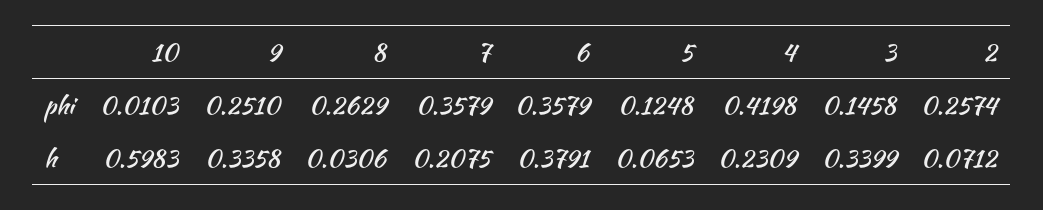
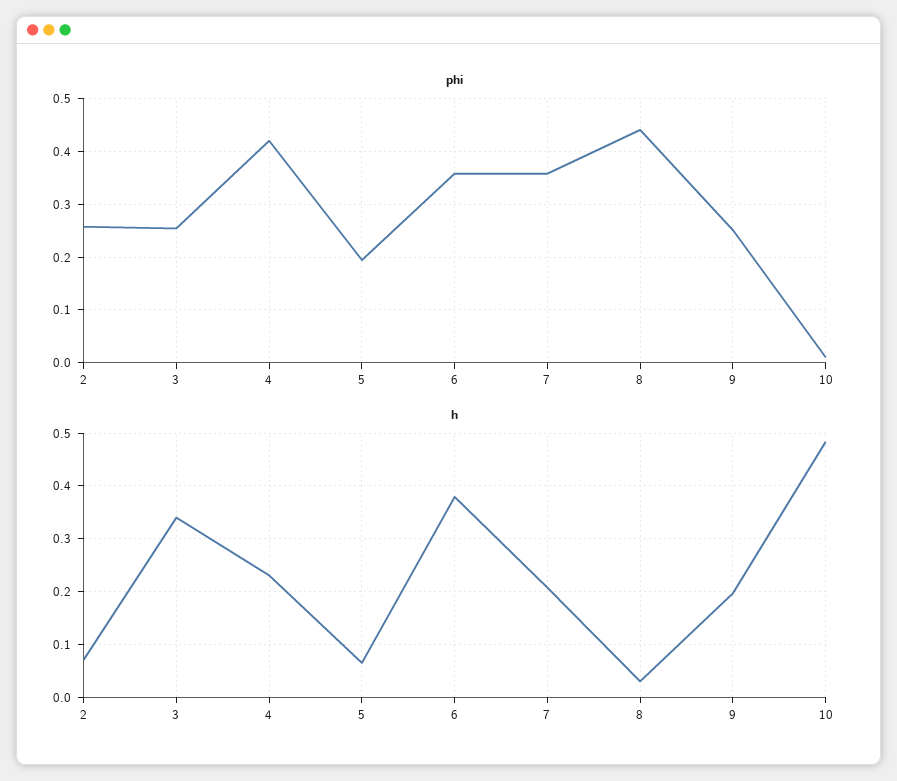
  {
    "phi": {
      "10": 0.0103,
      "9": 0.251,
-     "8": 0.2629,
+     "8": 0.44,
      "7": 0.3579,
      "6": 0.3579,
-     "5": 0.1248,
+     "5": 0.2,
      "4": 0.4198,
-     "3": 0.1458,
+     "3": 0.26,
      "2": 0.2574
    },
    "h": {
-     "10": 0.5983,
+     "10": 0.48,
-     "9": 0.3358,
+     "9": 0.2,
      "8": 0.0306,
      "7": 0.2075,
      "6": 0.3791,
      "5": 0.0653,
      "4": 0.2309,
      "3": 0.3399,
      "2": 0.0712
    }
  }

